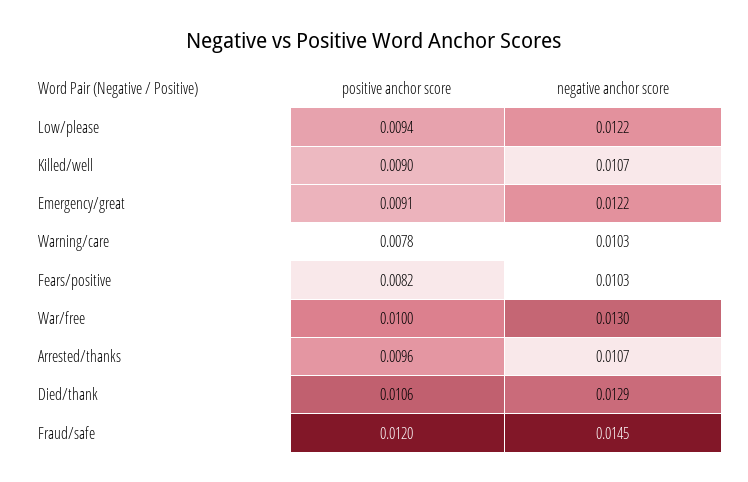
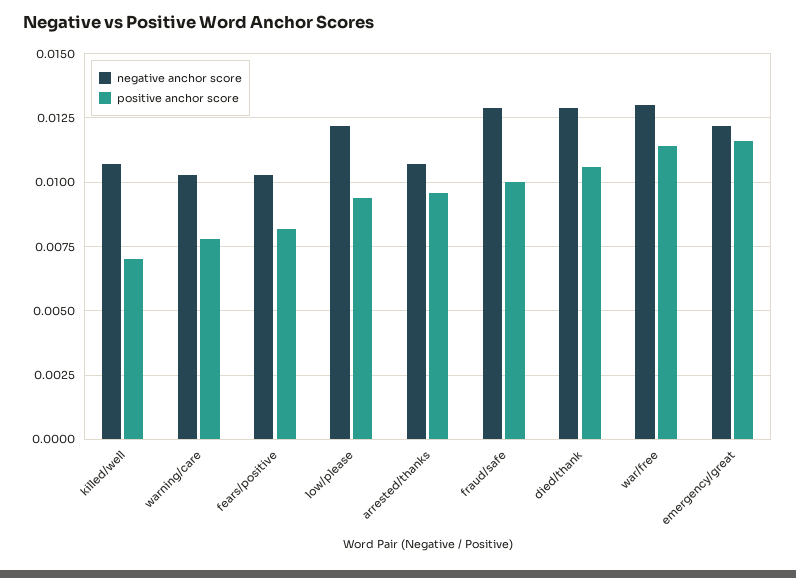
  {
    "positive anchor score": {
      "Low/please": 0.0094,
-     "Killed/well": 0.009,
+     "Killed/well": 0.007,
-     "Emergency/great": 0.0091,
+     "Emergency/great": 0.0115,
      "Warning/care": 0.0078,
      "Fears/positive": 0.0082,
-     "War/free": 0.01,
+     "War/free": 0.0115,
      "Arrested/thanks": 0.0096,
      "Died/thank": 0.0106,
-     "Fraud/safe": 0.012
+     "Fraud/safe": 0.01
    },
    "negative anchor score": {
      "Low/please": 0.0122,
      "Killed/well": 0.0107,
      "Emergency/great": 0.0122,
      "Warning/care": 0.0103,
      "Fears/positive": 0.0103,
      "War/free": 0.013,
      "Arrested/thanks": 0.0107,
      "Died/thank": 0.0129,
-     "Fraud/safe": 0.0145
+     "Fraud/safe": 0.013
    }
  }

